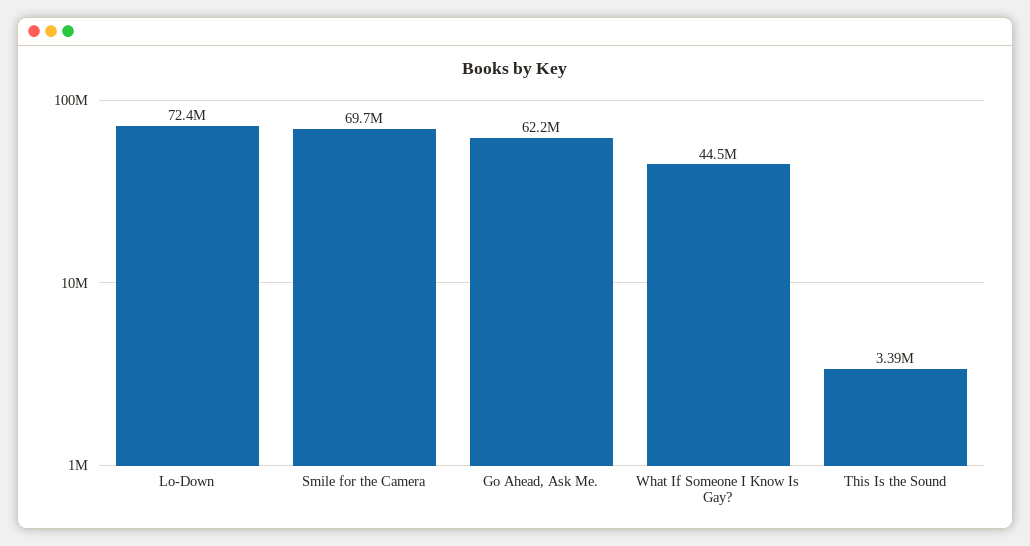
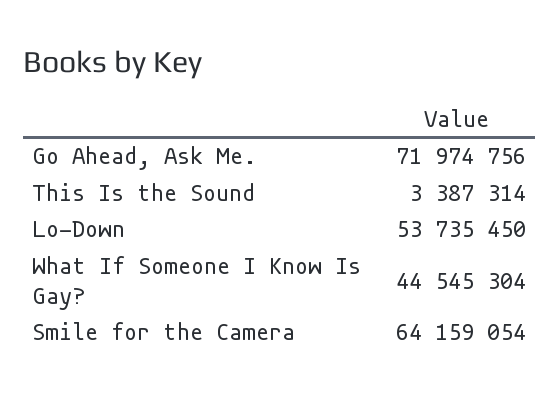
  {
-   "Lo-Down": 72400000,
+   "Lo-Down": 53735450,
-   "Smile for the Camera": 69700000,
+   "Smile for the Camera": 64159054,
-   "Go Ahead, Ask Me.": 62200000,
+   "Go Ahead, Ask Me.": 71974756,
    "What If Someone I Know Is Gay?": 44545304,
    "This Is the Sound": 3387314
  }

